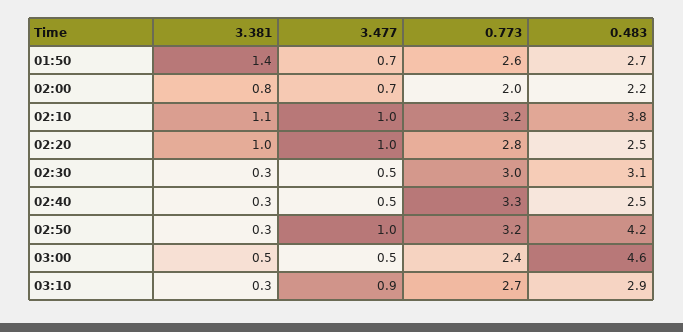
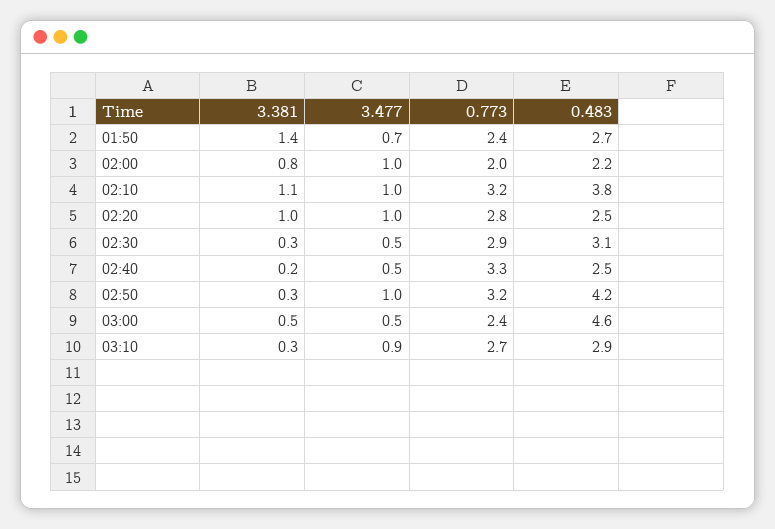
  {
    "3.381": {
      "01:50": 1.4,
      "02:00": 0.8,
      "02:10": 1.1,
      "02:20": 1,
      "02:30": 0.3,
-     "02:40": 0.3,
+     "02:40": 0.2,
      "02:50": 0.3,
      "03:00": 0.5,
      "03:10": 0.3
    },
    "3.477": {
      "01:50": 0.7,
-     "02:00": 0.7,
+     "02:00": 1,
      "02:10": 1,
      "02:20": 1,
      "02:30": 0.5,
      "02:40": 0.5,
      "02:50": 1,
      "03:00": 0.5,
      "03:10": 0.9
    },
    "0.773": {
-     "01:50": 2.6,
+     "01:50": 2.4,
      "02:00": 2,
      "02:10": 3.2,
      "02:20": 2.8,
-     "02:30": 3,
+     "02:30": 2.9,
      "02:40": 3.3,
      "02:50": 3.2,
      "03:00": 2.4,
      "03:10": 2.7
    },
    "0.483": {
      "01:50": 2.7,
      "02:00": 2.2,
      "02:10": 3.8,
      "02:20": 2.5,
      "02:30": 3.1,
      "02:40": 2.5,
      "02:50": 4.2,
      "03:00": 4.6,
      "03:10": 2.9
    }
  }

